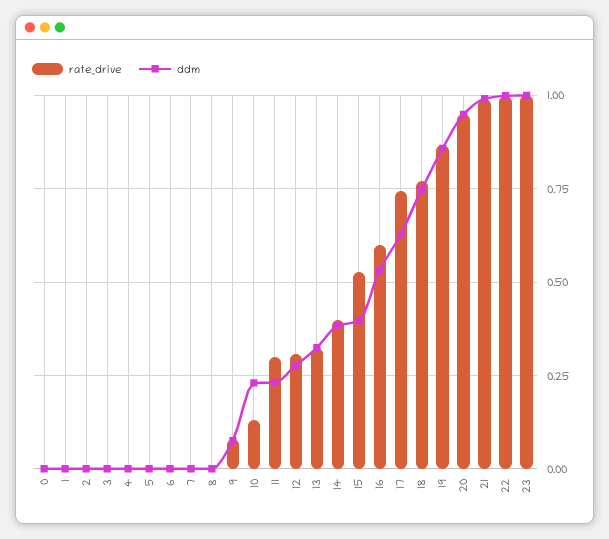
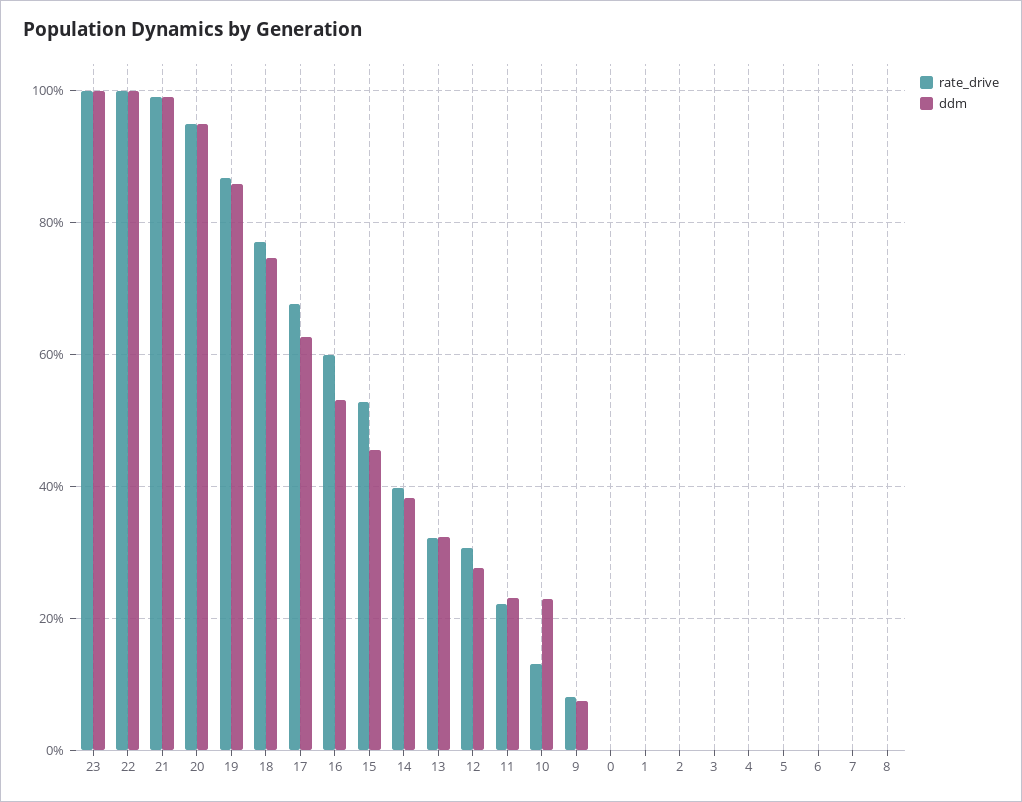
  {
    "rate_drive": {
      "0": 0,
      "1": 0,
      "2": 0,
      "3": 0,
      "4": 0,
      "5": 0,
      "6": 0,
      "7": 0,
      "8": 0,
      "9": 0.08,
      "10": 0.14,
-     "11": 0.3,
+     "11": 0.22,
      "12": 0.3,
      "13": 0.32,
      "14": 0.4,
      "15": 0.52,
      "16": 0.6,
-     "17": 0.75,
+     "17": 0.68,
      "18": 0.78,
      "19": 0.86,
      "20": 0.94,
      "21": 1,
      "22": 1,
      "23": 1
    },
    "ddm": {
      "0": 0,
      "1": 0,
      "2": 0,
      "3": 0,
      "4": 0,
      "5": 0,
      "6": 0,
      "7": 0,
      "8": 0,
      "9": 0.08,
      "10": 0.24,
      "11": 0.24,
      "12": 0.28,
      "13": 0.32,
      "14": 0.38,
-     "15": 0.4,
+     "15": 0.46,
      "16": 0.54,
      "17": 0.62,
      "18": 0.74,
      "19": 0.86,
      "20": 0.94,
      "21": 1,
      "22": 1,
      "23": 1
    }
  }

